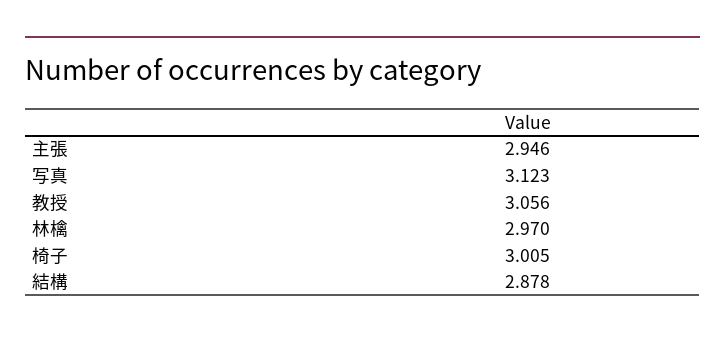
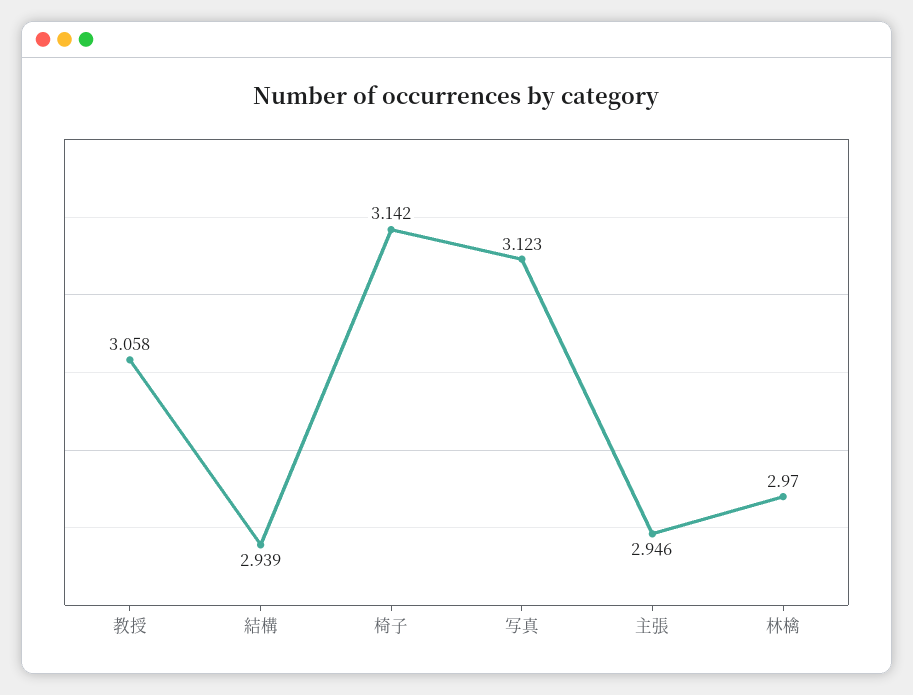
  {
    "主張": 2.946,
    "写真": 3.123,
-   "教授": 3.056,
+   "教授": 3.058,
    "林檎": 2.97,
-   "椅子": 3.005,
+   "椅子": 3.142,
-   "結構": 2.878
+   "結構": 2.939
  }

